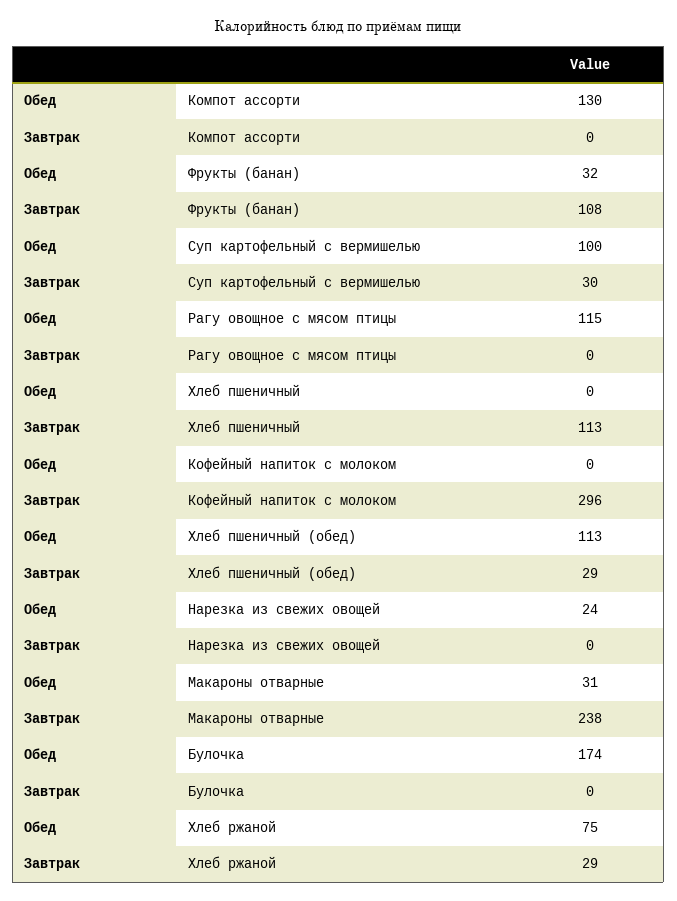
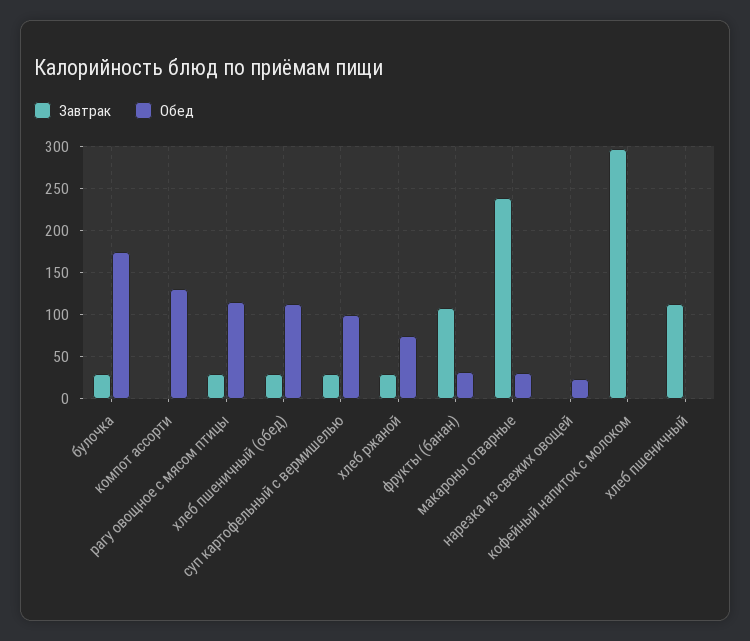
  {
    "Обед": {
      "Компот ассорти": 130,
      "Фрукты (банан)": 32,
      "Суп картофельный с вермишелью": 100,
      "Рагу овощное с мясом птицы": 115,
      "Хлеб пшеничный": 0,
      "Кофейный напиток с молоком": 0,
      "Хлеб пшеничный (обед)": 113,
      "Нарезка из свежих овощей": 24,
      "Макароны отварные": 31,
      "Булочка": 174,
      "Хлеб ржаной": 75
    },
    "Завтрак": {
      "Компот ассорти": 0,
      "Фрукты (банан)": 108,
      "Суп картофельный с вермишелью": 30,
-     "Рагу овощное с мясом птицы": 0,
+     "Рагу овощное с мясом птицы": 30,
      "Хлеб пшеничный": 113,
      "Кофейный напиток с молоком": 296,
      "Хлеб пшеничный (обед)": 29,
      "Нарезка из свежих овощей": 0,
      "Макароны отварные": 238,
-     "Булочка": 0,
+     "Булочка": 30,
      "Хлеб ржаной": 29
    }
  }

